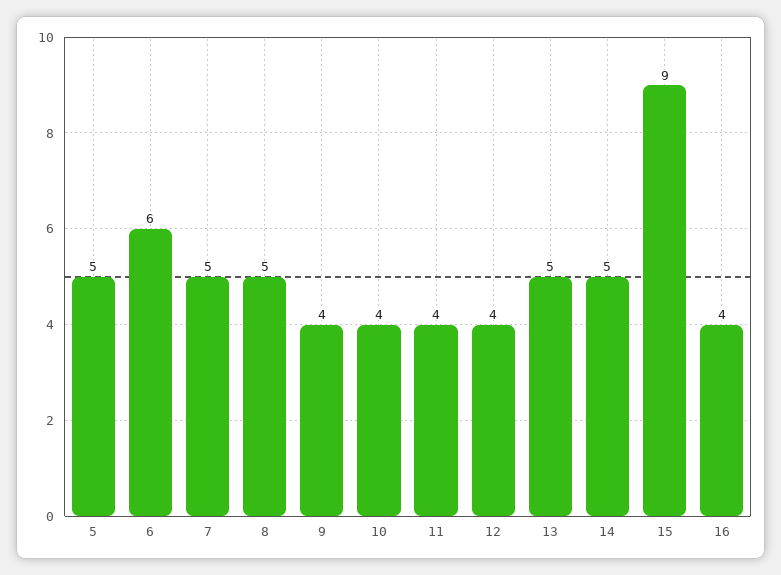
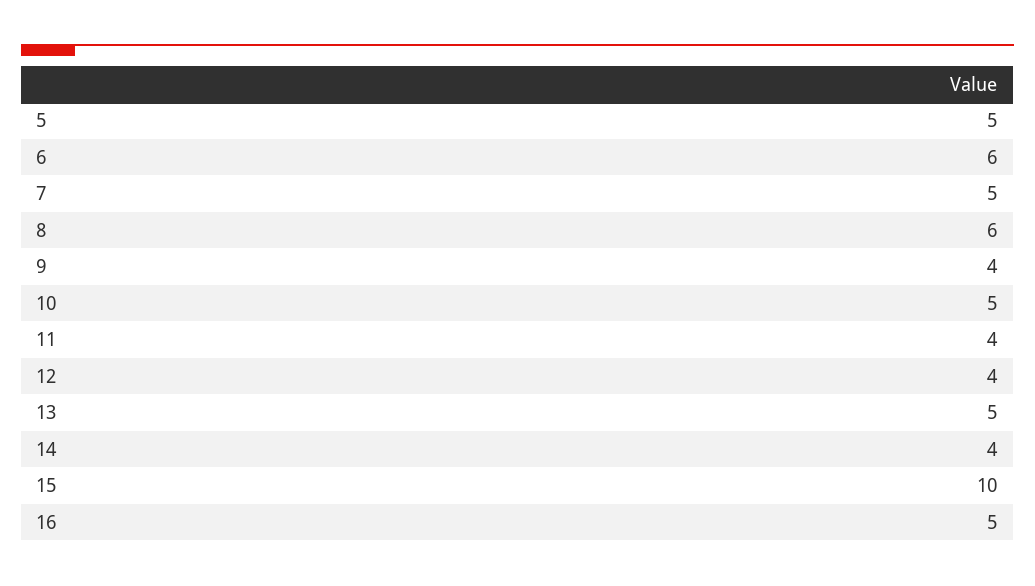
  {
    "5": 5,
    "6": 6,
    "7": 5,
-   "8": 5,
+   "8": 6,
    "9": 4,
-   "10": 4,
+   "10": 5,
    "11": 4,
    "12": 4,
    "13": 5,
-   "14": 5,
+   "14": 4,
-   "15": 9,
+   "15": 10,
-   "16": 4
+   "16": 5
  }

